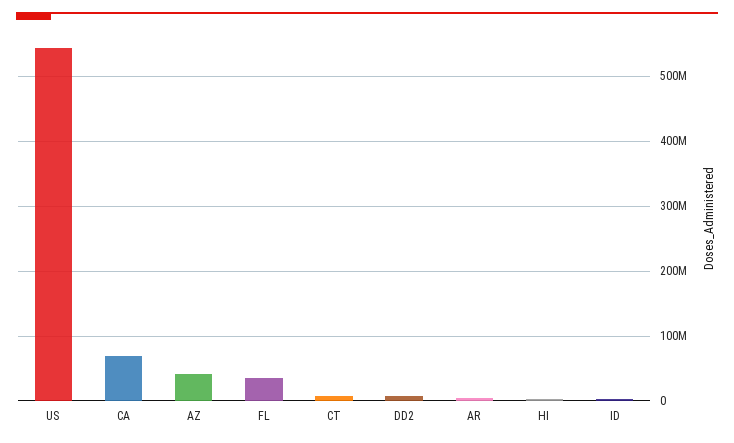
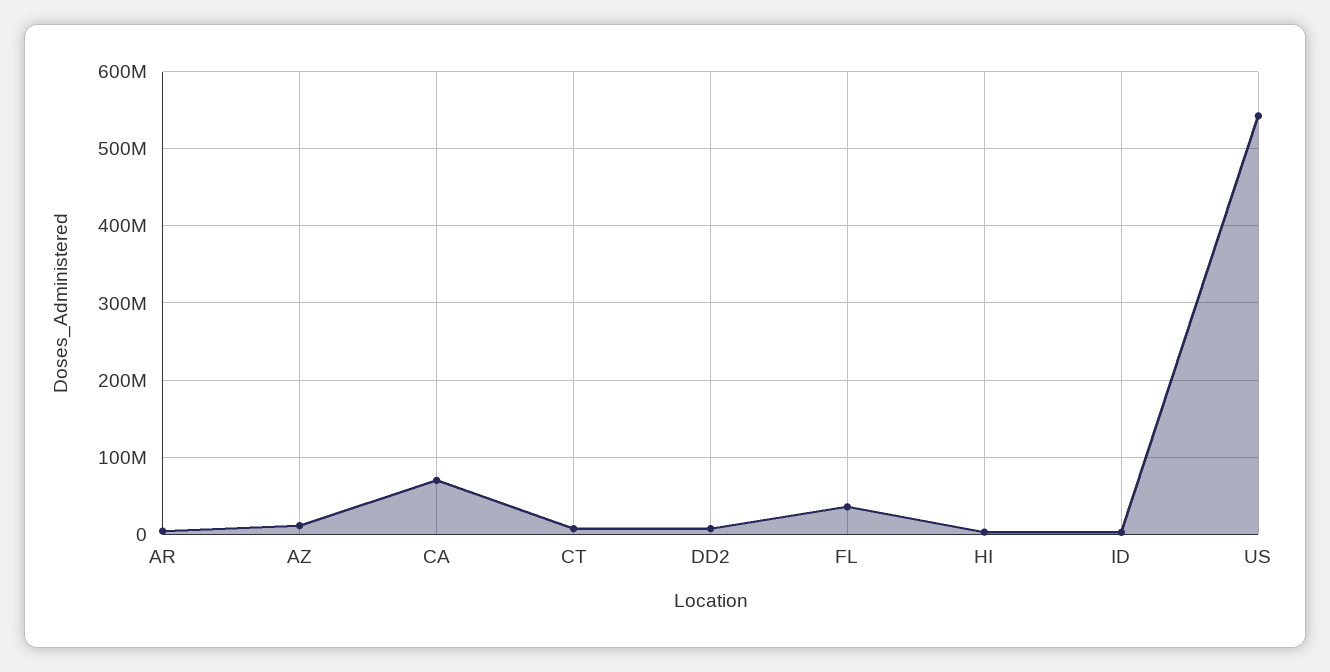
  {
    "US": 540000000,
    "CA": 70000000,
-   "AZ": 40000000,
+   "AZ": 10000000,
    "FL": 40000000,
    "CT": 10000000,
    "DD2": 10000000,
    "AR": 0,
    "HI": 0,
    "ID": 0
  }

